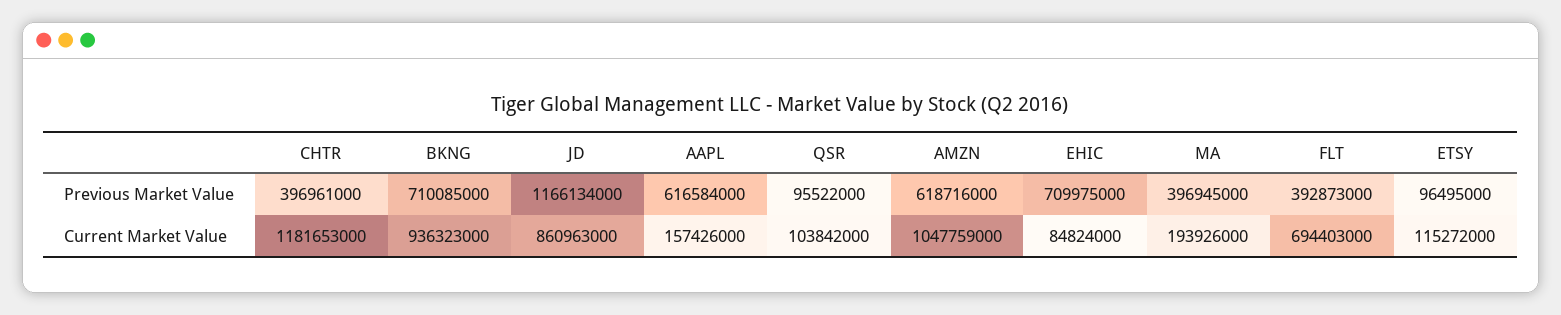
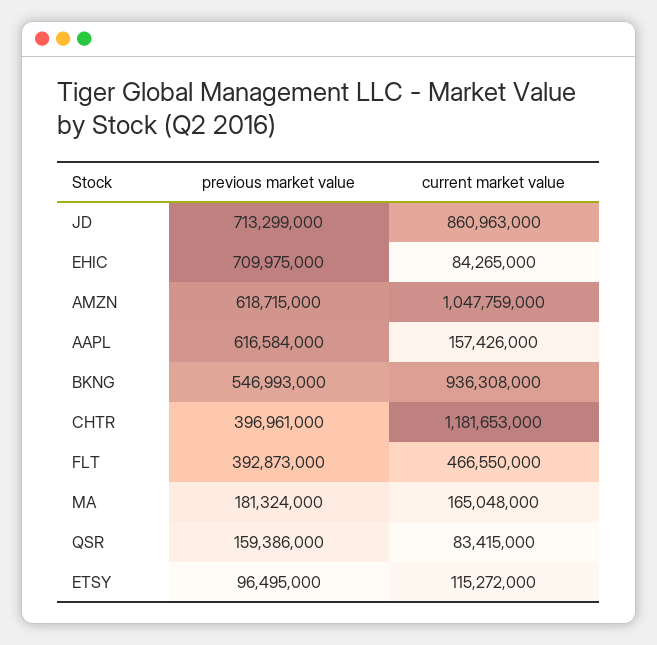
  {
    "CHTR": {
      "Previous Market Value": 396961000,
      "Current Market Value": 1181653000
    },
    "BKNG": {
-     "Previous Market Value": 710085000,
+     "Previous Market Value": 546993000,
-     "Current Market Value": 936323000
+     "Current Market Value": 936308000
    },
    "JD": {
-     "Previous Market Value": 1166134000,
+     "Previous Market Value": 713299000,
      "Current Market Value": 860963000
    },
    "AAPL": {
      "Previous Market Value": 616584000,
      "Current Market Value": 157426000
    },
    "QSR": {
-     "Previous Market Value": 95522000,
+     "Previous Market Value": 159386000,
-     "Current Market Value": 103842000
+     "Current Market Value": 83415000
    },
    "AMZN": {
-     "Previous Market Value": 618716000,
+     "Previous Market Value": 618715000,
      "Current Market Value": 1047759000
    },
    "EHIC": {
      "Previous Market Value": 709975000,
-     "Current Market Value": 84824000
+     "Current Market Value": 84265000
    },
    "MA": {
-     "Previous Market Value": 396945000,
+     "Previous Market Value": 181324000,
-     "Current Market Value": 193926000
+     "Current Market Value": 165048000
    },
    "FLT": {
      "Previous Market Value": 392873000,
-     "Current Market Value": 694403000
+     "Current Market Value": 466550000
    },
    "ETSY": {
      "Previous Market Value": 96495000,
      "Current Market Value": 115272000
    }
  }

